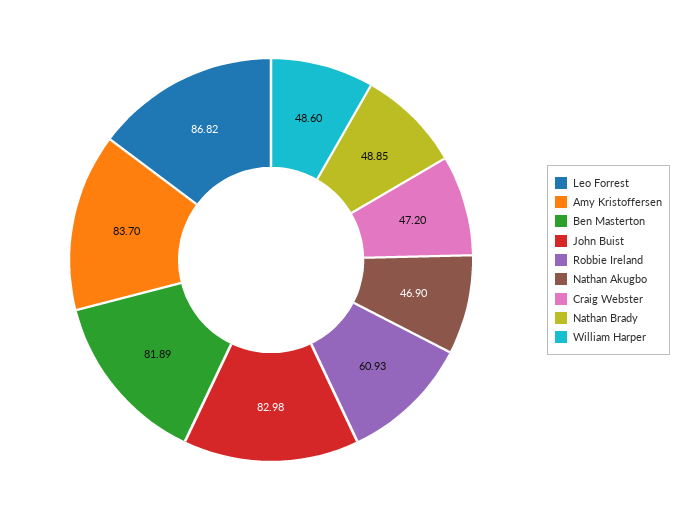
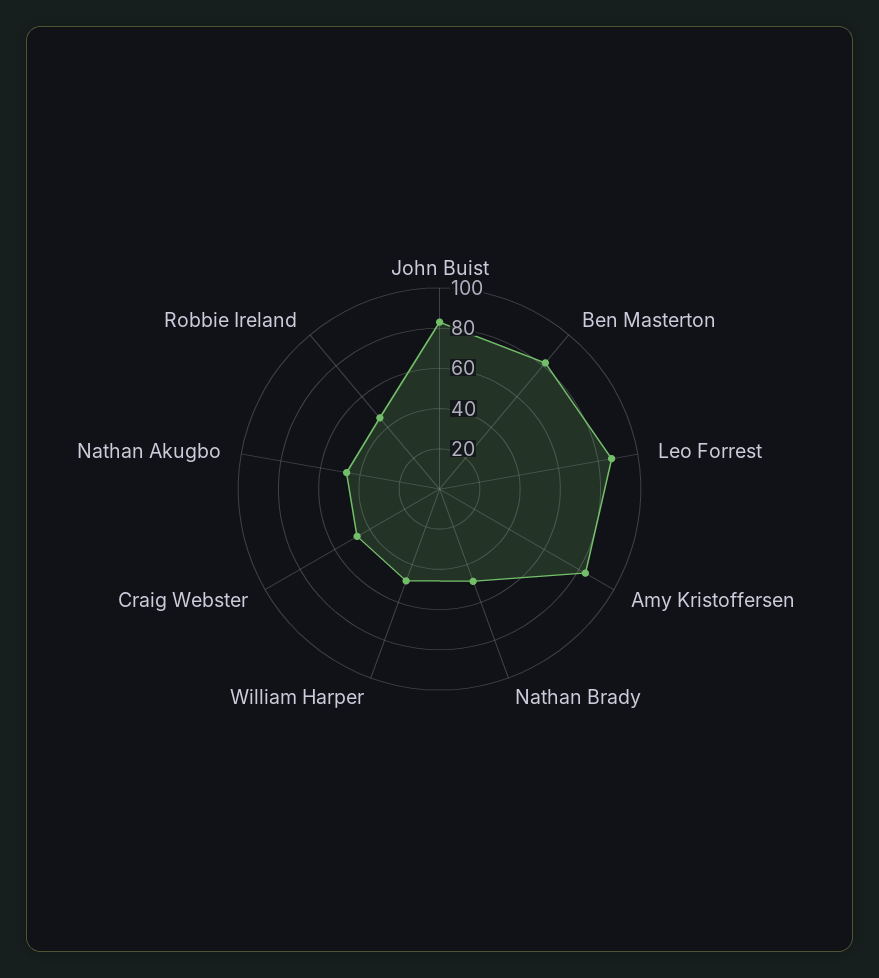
  {
    "Leo Forrest": 86.82,
    "Amy Kristoffersen": 83.7,
    "Ben Masterton": 81.89,
    "John Buist": 82.98,
-   "Robbie Ireland": 60.93,
+   "Robbie Ireland": 45,
    "Nathan Akugbo": 46.9,
    "Craig Webster": 47.2,
    "Nathan Brady": 48.85,
    "William Harper": 48.6
  }

